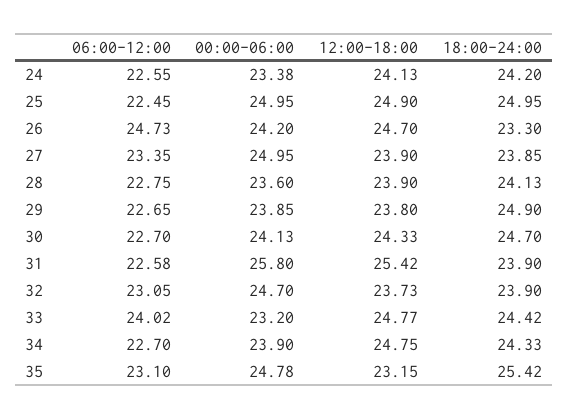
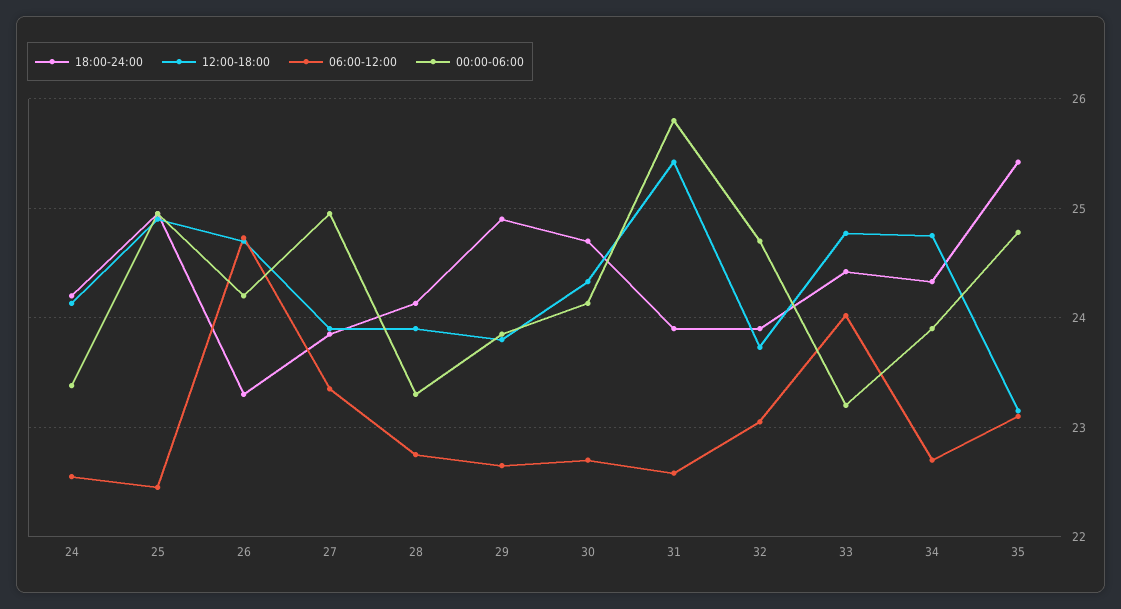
  {
    "06:00-12:00": {
      "24": 22.55,
      "25": 22.45,
      "26": 24.73,
      "27": 23.35,
      "28": 22.75,
      "29": 22.65,
      "30": 22.7,
      "31": 22.58,
      "32": 23.05,
      "33": 24.02,
      "34": 22.7,
      "35": 23.1
    },
    "00:00-06:00": {
      "24": 23.38,
      "25": 24.95,
      "26": 24.2,
      "27": 24.95,
-     "28": 23.6,
+     "28": 23.3,
      "29": 23.85,
      "30": 24.13,
      "31": 25.8,
      "32": 24.7,
      "33": 23.2,
      "34": 23.9,
      "35": 24.78
    },
    "12:00-18:00": {
      "24": 24.13,
      "25": 24.9,
      "26": 24.7,
      "27": 23.9,
      "28": 23.9,
      "29": 23.8,
      "30": 24.33,
      "31": 25.42,
      "32": 23.73,
      "33": 24.77,
      "34": 24.75,
      "35": 23.15
    },
    "18:00-24:00": {
      "24": 24.2,
      "25": 24.95,
      "26": 23.3,
      "27": 23.85,
      "28": 24.13,
      "29": 24.9,
      "30": 24.7,
      "31": 23.9,
      "32": 23.9,
      "33": 24.42,
      "34": 24.33,
      "35": 25.42
    }
  }

